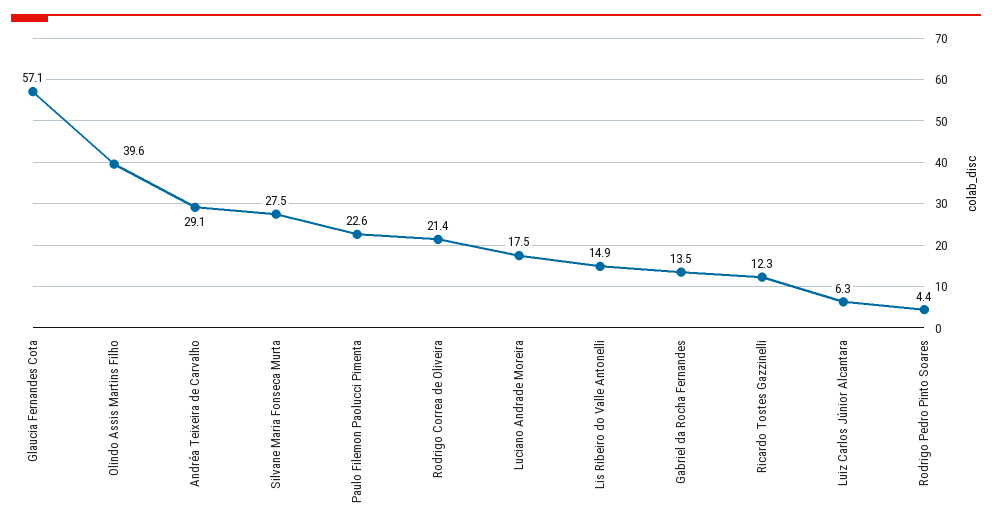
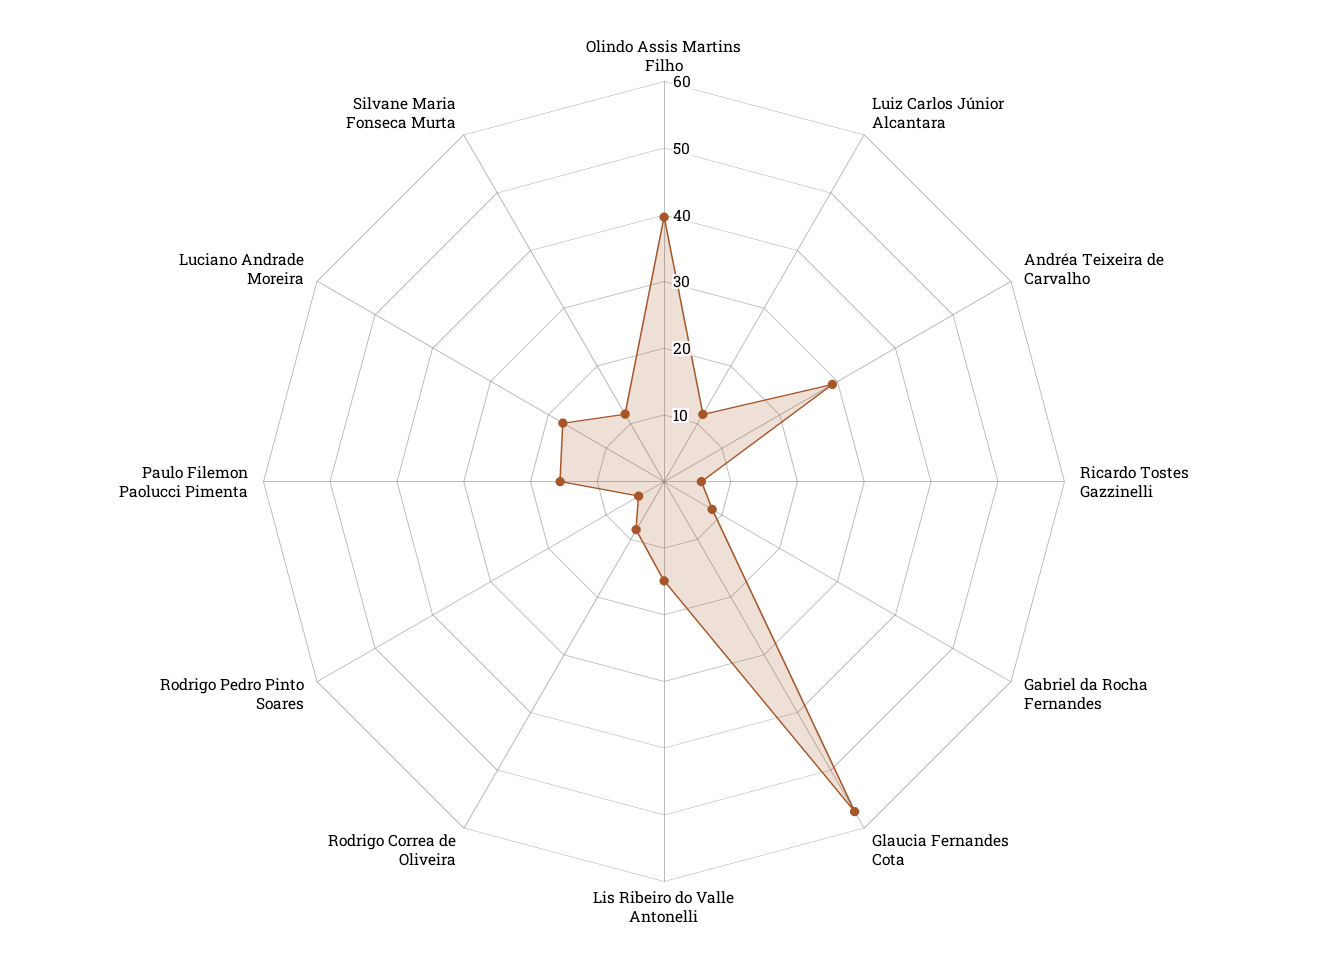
  {
    "Glaucia Fernandes Cota": 57.1,
    "Olindo Assis Martins Filho": 39.6,
    "Andréa Teixeira de Carvalho": 29.1,
-   "Silvane Maria Fonseca Murta": 27.5,
+   "Silvane Maria Fonseca Murta": 12,
-   "Paulo Filemon Paolucci Pimenta": 22.6,
+   "Paulo Filemon Paolucci Pimenta": 16,
-   "Rodrigo Correa de Oliveira": 21.4,
+   "Rodrigo Correa de Oliveira": 8,
    "Luciano Andrade Moreira": 17.5,
    "Lis Ribeiro do Valle Antonelli": 14.9,
-   "Gabriel da Rocha Fernandes": 13.5,
+   "Gabriel da Rocha Fernandes": 8,
-   "Ricardo Tostes Gazzinelli": 12.3,
+   "Ricardo Tostes Gazzinelli": 6,
-   "Luiz Carlos Júnior Alcantara": 6.3,
+   "Luiz Carlos Júnior Alcantara": 12,
    "Rodrigo Pedro Pinto Soares": 4.4
  }

